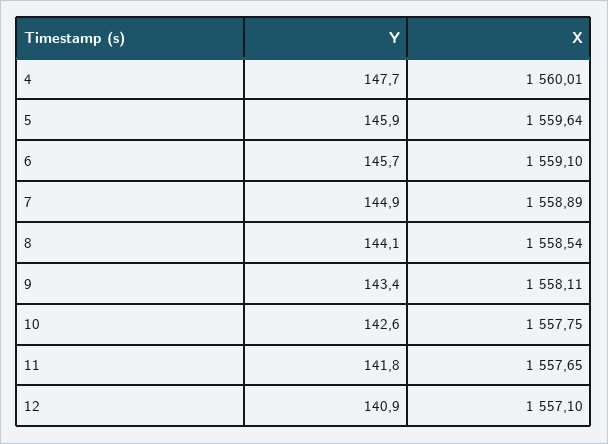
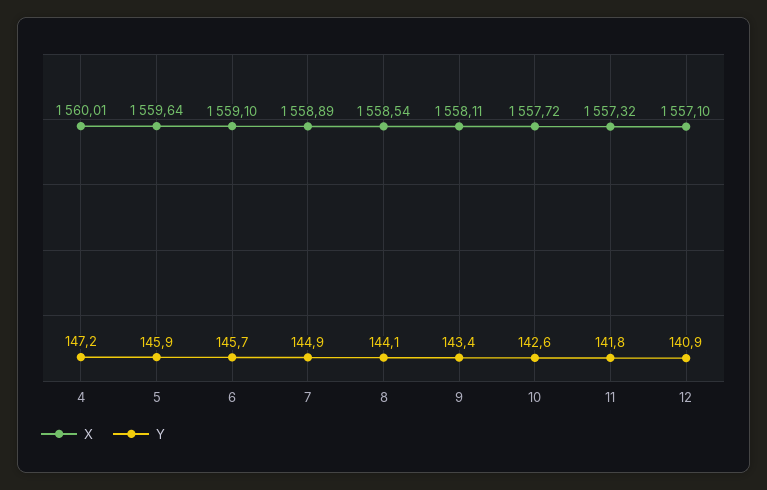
  {
    "Y": {
-     "4": 147.7,
+     "4": 147.2,
      "5": 145.9,
      "6": 145.7,
      "7": 144.9,
      "8": 144.1,
      "9": 143.4,
      "10": 142.6,
      "11": 141.8,
      "12": 140.9
    },
    "X": {
      "4": 1560.01,
      "5": 1559.64,
      "6": 1559.1,
      "7": 1558.89,
      "8": 1558.54,
      "9": 1558.11,
-     "10": 1557.75,
+     "10": 1557.72,
-     "11": 1557.65,
+     "11": 1557.32,
      "12": 1557.1
    }
  }

